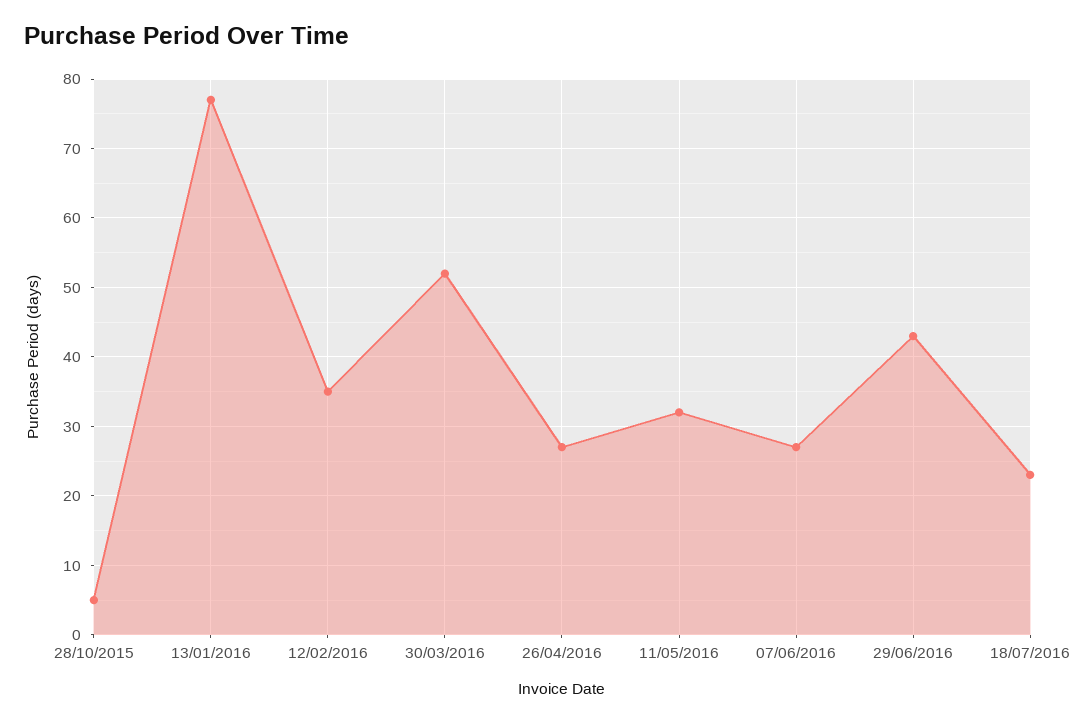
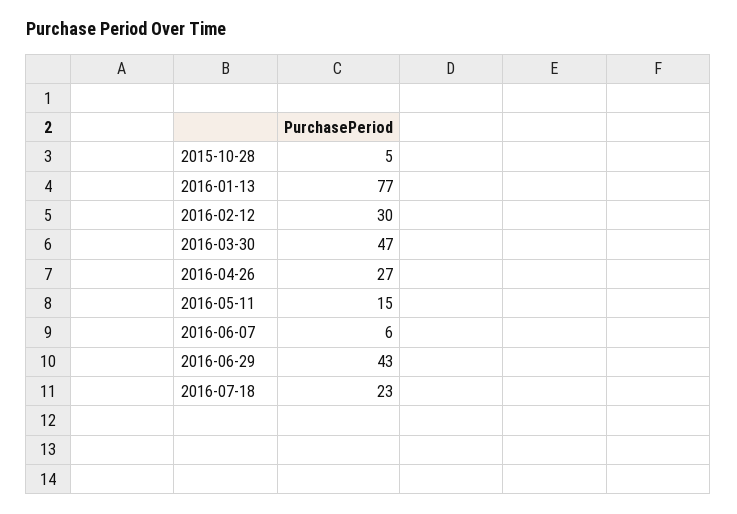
  {
    "28/10/2015": 5,
    "13/01/2016": 77,
-   "12/02/2016": 35,
+   "12/02/2016": 30,
-   "30/03/2016": 52,
+   "30/03/2016": 47,
    "26/04/2016": 27,
-   "11/05/2016": 32,
+   "11/05/2016": 15,
-   "07/06/2016": 27,
+   "07/06/2016": 6,
    "29/06/2016": 43,
    "18/07/2016": 23
  }

